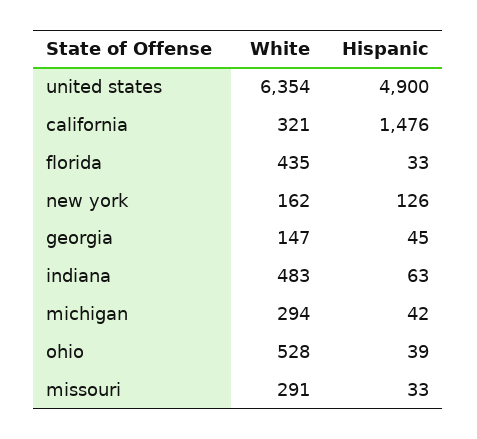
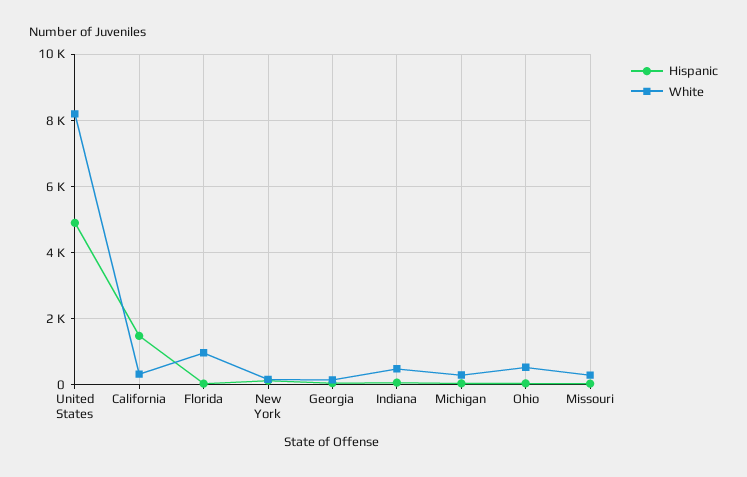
  {
    "White": {
-     "united states": 6354,
+     "united states": 8200,
      "california": 321,
-     "florida": 435,
+     "florida": 1000,
      "new york": 162,
      "georgia": 147,
      "indiana": 483,
      "michigan": 294,
      "ohio": 528,
      "missouri": 291
    },
    "Hispanic": {
      "united states": 4900,
      "california": 1476,
      "florida": 33,
      "new york": 126,
      "georgia": 45,
      "indiana": 63,
      "michigan": 42,
      "ohio": 39,
      "missouri": 33
    }
  }

